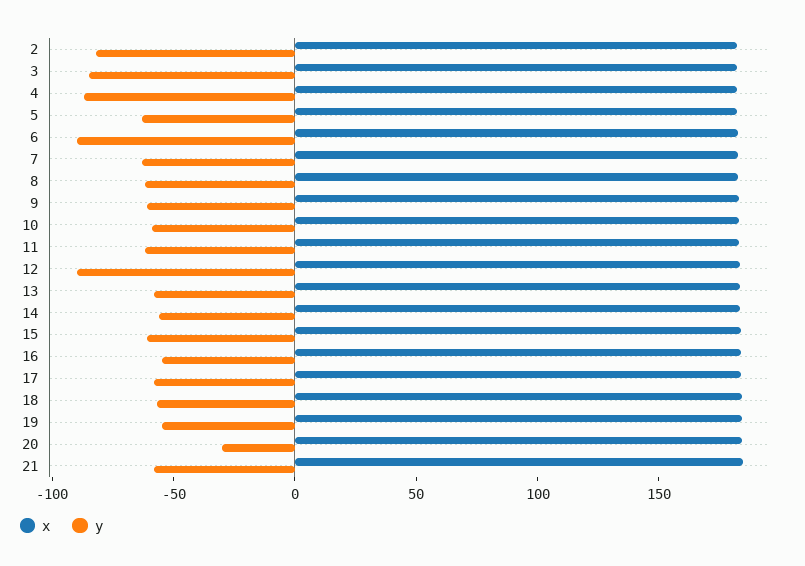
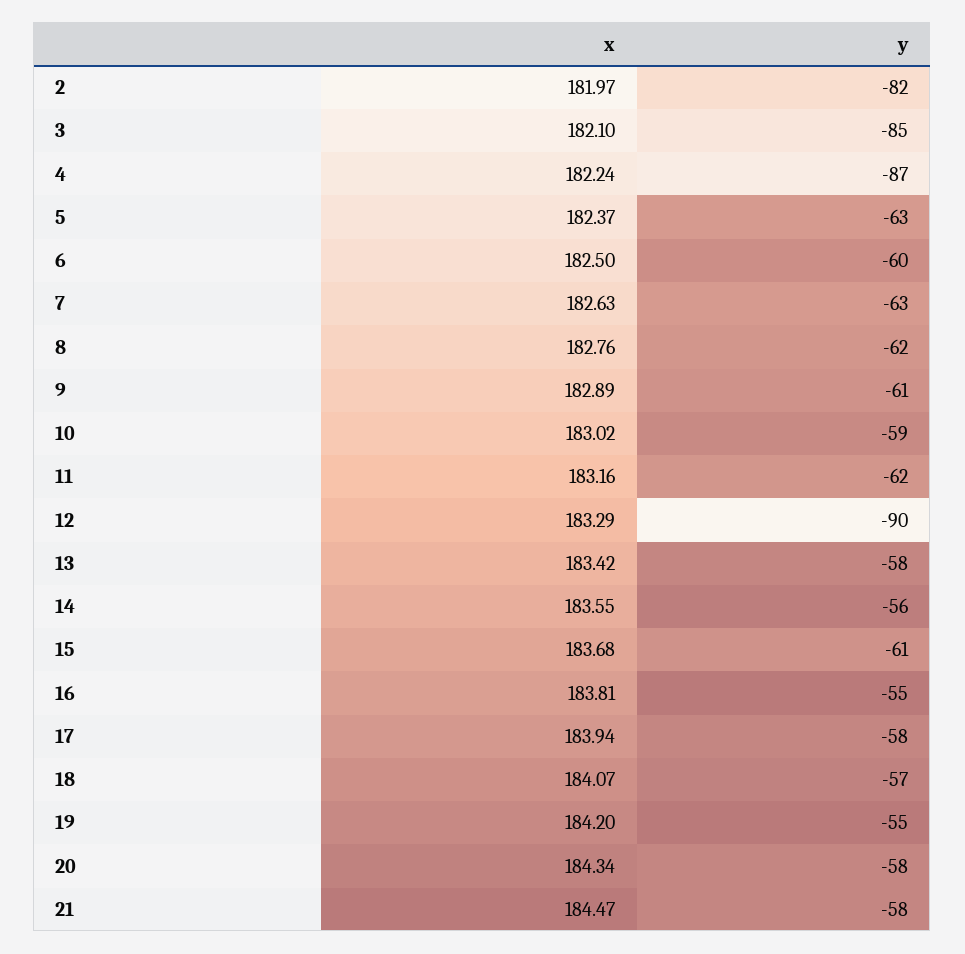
  {
    "x": {
      "2": 181.97,
      "3": 182.1,
      "4": 182.24,
      "5": 182.37,
      "6": 182.5,
      "7": 182.63,
      "8": 182.76,
      "9": 182.89,
      "10": 183.02,
      "11": 183.16,
      "12": 183.29,
      "13": 183.42,
      "14": 183.55,
      "15": 183.68,
      "16": 183.81,
      "17": 183.94,
      "18": 184.07,
      "19": 184.2,
      "20": 184.34,
      "21": 184.47
    },
    "y": {
      "2": -82,
      "3": -85,
      "4": -87,
      "5": -63,
-     "6": -90,
+     "6": -60,
      "7": -63,
      "8": -62,
      "9": -61,
      "10": -59,
      "11": -62,
      "12": -90,
      "13": -58,
      "14": -56,
      "15": -61,
      "16": -55,
      "17": -58,
      "18": -57,
      "19": -55,
-     "20": -30,
+     "20": -58,
      "21": -58
    }
  }

